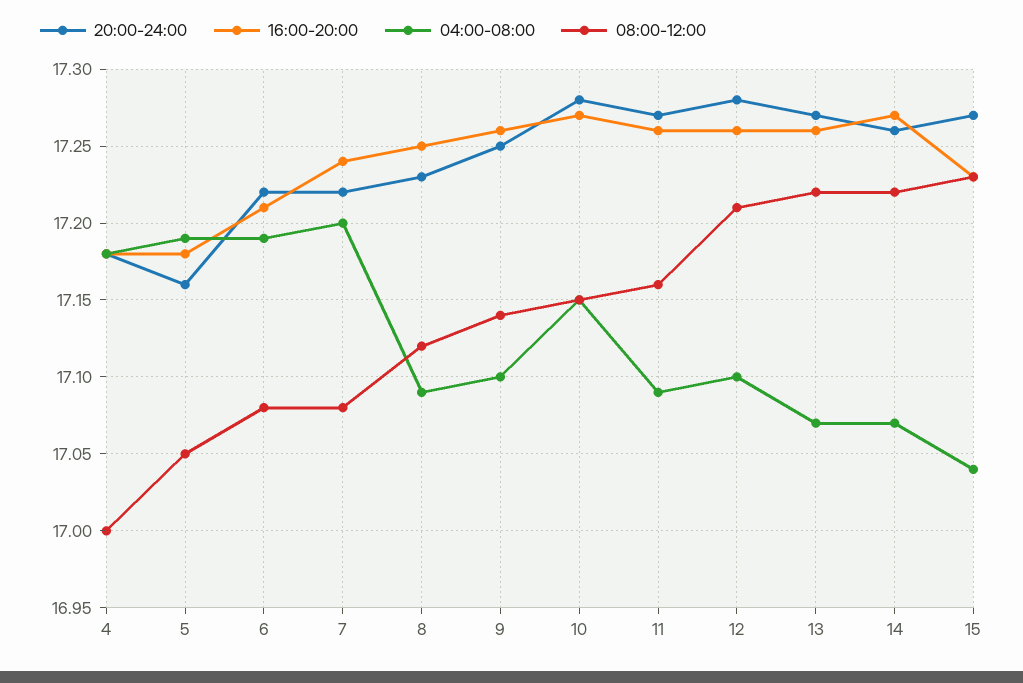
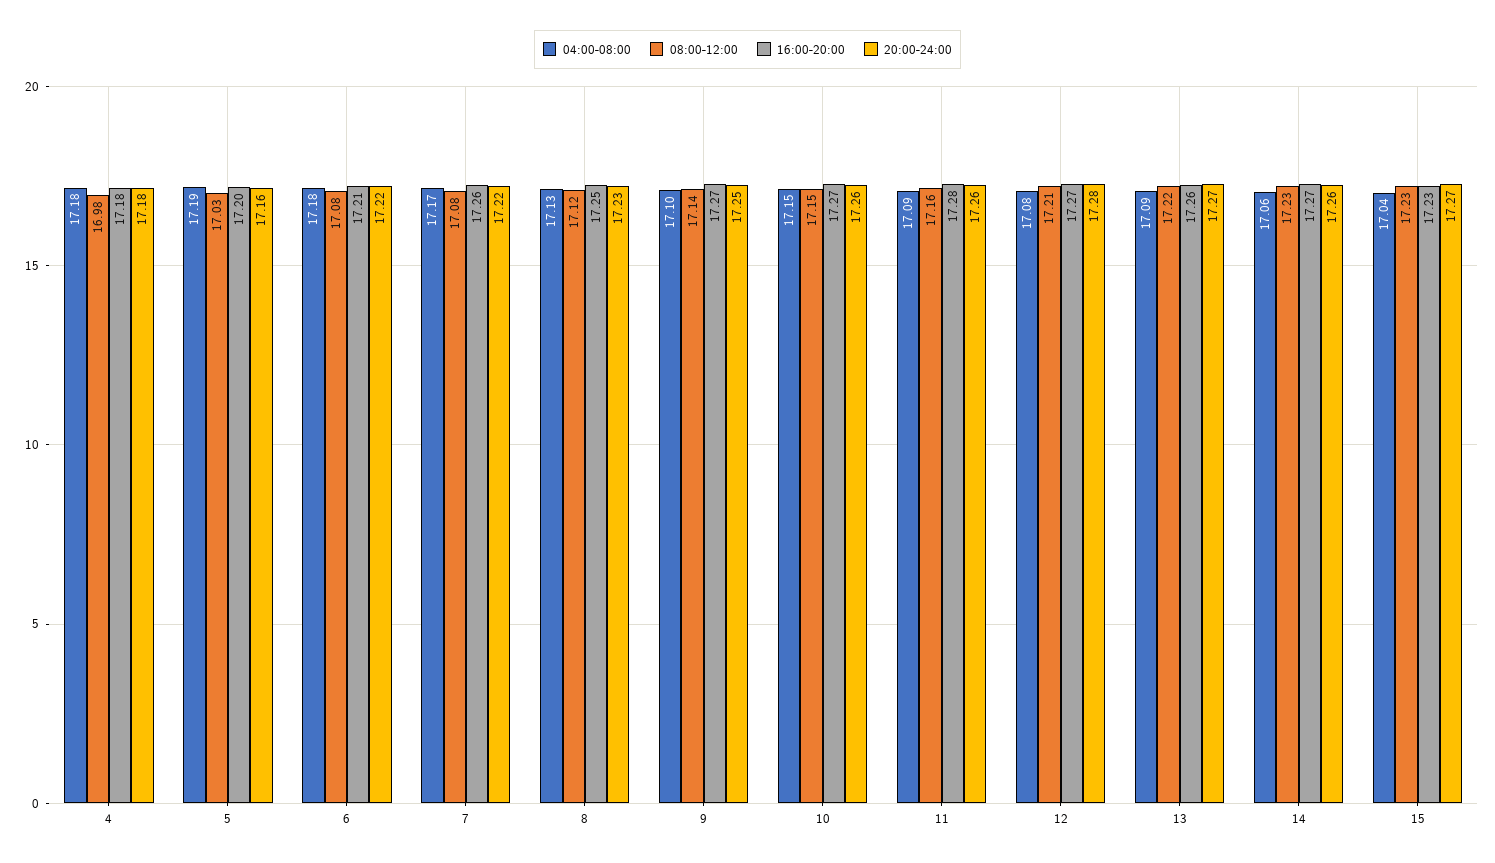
  {
    "20:00-24:00": {
      "4": 17.18,
      "5": 17.16,
      "6": 17.22,
      "7": 17.22,
      "8": 17.23,
      "9": 17.25,
-     "10": 17.28,
+     "10": 17.26,
-     "11": 17.27,
+     "11": 17.26,
      "12": 17.28,
      "13": 17.27,
      "14": 17.26,
      "15": 17.27
    },
    "16:00-20:00": {
      "4": 17.18,
-     "5": 17.18,
+     "5": 17.2,
      "6": 17.21,
-     "7": 17.24,
+     "7": 17.26,
      "8": 17.25,
-     "9": 17.26,
+     "9": 17.27,
      "10": 17.27,
-     "11": 17.26,
+     "11": 17.28,
-     "12": 17.26,
+     "12": 17.27,
      "13": 17.26,
      "14": 17.27,
      "15": 17.23
    },
    "04:00-08:00": {
      "4": 17.18,
      "5": 17.19,
-     "6": 17.19,
+     "6": 17.18,
-     "7": 17.2,
+     "7": 17.17,
-     "8": 17.09,
+     "8": 17.13,
      "9": 17.1,
      "10": 17.15,
      "11": 17.09,
-     "12": 17.1,
+     "12": 17.08,
-     "13": 17.07,
+     "13": 17.09,
-     "14": 17.07,
+     "14": 17.06,
      "15": 17.04
    },
    "08:00-12:00": {
-     "4": 17,
+     "4": 16.98,
-     "5": 17.05,
+     "5": 17.03,
      "6": 17.08,
      "7": 17.08,
      "8": 17.12,
      "9": 17.14,
      "10": 17.15,
      "11": 17.16,
      "12": 17.21,
      "13": 17.22,
-     "14": 17.22,
+     "14": 17.23,
      "15": 17.23
    }
  }

